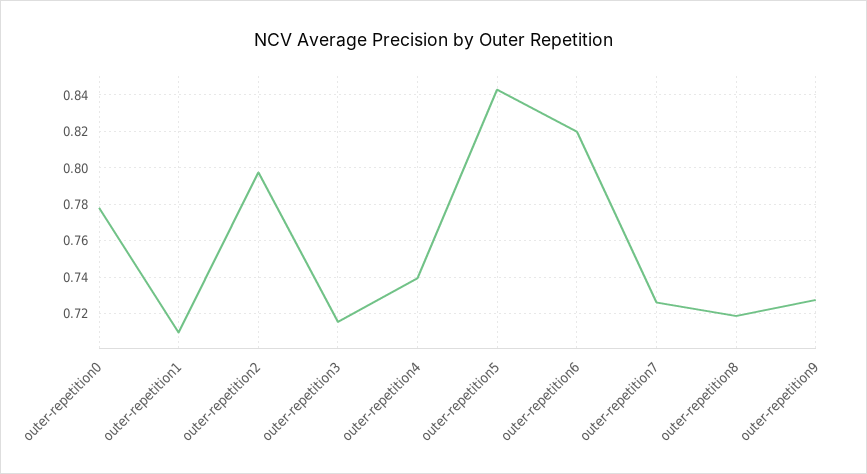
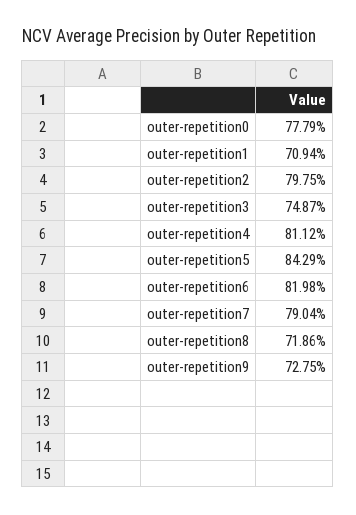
  {
    "outer-repetition0": 0.7779,
    "outer-repetition1": 0.7094,
    "outer-repetition2": 0.7975,
-   "outer-repetition3": 0.715,
+   "outer-repetition3": 0.7487,
-   "outer-repetition4": 0.74,
+   "outer-repetition4": 0.8112,
    "outer-repetition5": 0.8429,
    "outer-repetition6": 0.8198,
-   "outer-repetition7": 0.725,
+   "outer-repetition7": 0.7904,
    "outer-repetition8": 0.7186,
    "outer-repetition9": 0.7275
  }

